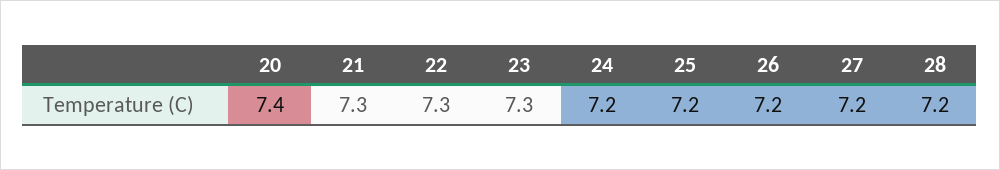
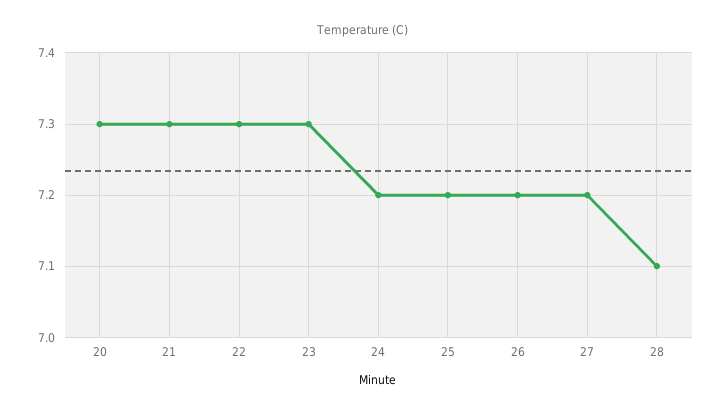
  {
-   "20": 7.4,
+   "20": 7.3,
    "21": 7.3,
    "22": 7.3,
    "23": 7.3,
    "24": 7.2,
    "25": 7.2,
    "26": 7.2,
    "27": 7.2,
-   "28": 7.2
+   "28": 7.1
  }

